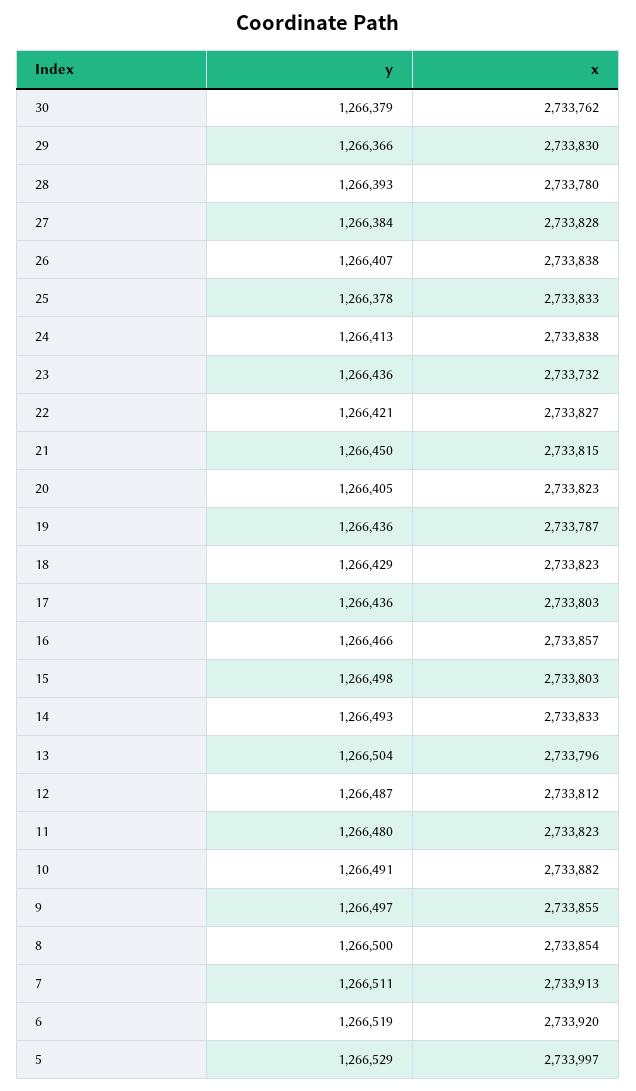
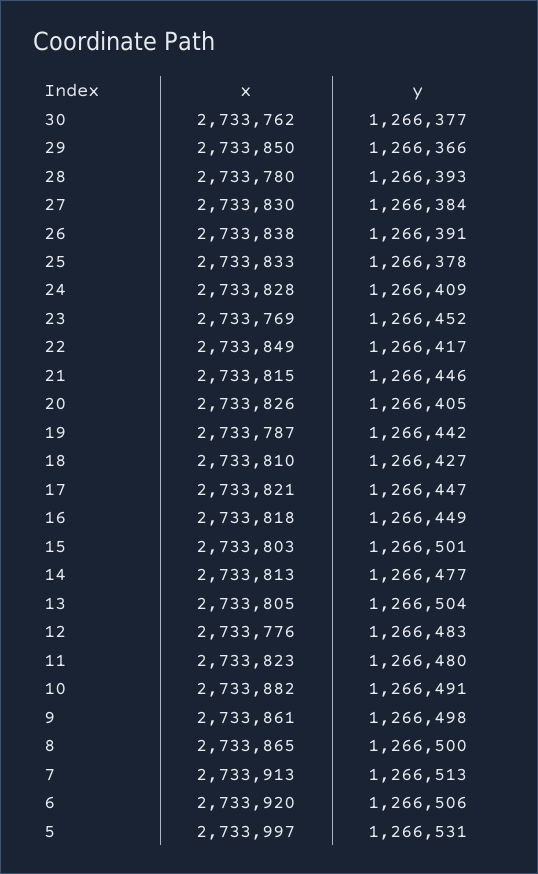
  {
    "y": {
-     "30": 1266379,
+     "30": 1266377,
      "29": 1266366,
      "28": 1266393,
      "27": 1266384,
-     "26": 1266407,
+     "26": 1266391,
      "25": 1266378,
-     "24": 1266413,
+     "24": 1266409,
-     "23": 1266436,
+     "23": 1266452,
-     "22": 1266421,
+     "22": 1266417,
-     "21": 1266450,
+     "21": 1266446,
      "20": 1266405,
-     "19": 1266436,
+     "19": 1266442,
-     "18": 1266429,
+     "18": 1266427,
-     "17": 1266436,
+     "17": 1266447,
-     "16": 1266466,
+     "16": 1266449,
-     "15": 1266498,
+     "15": 1266501,
-     "14": 1266493,
+     "14": 1266477,
      "13": 1266504,
-     "12": 1266487,
+     "12": 1266483,
      "11": 1266480,
      "10": 1266491,
-     "9": 1266497,
+     "9": 1266498,
      "8": 1266500,
-     "7": 1266511,
+     "7": 1266513,
-     "6": 1266519,
+     "6": 1266506,
-     "5": 1266529
+     "5": 1266531
    },
    "x": {
      "30": 2733762,
-     "29": 2733830,
+     "29": 2733850,
      "28": 2733780,
-     "27": 2733828,
+     "27": 2733830,
      "26": 2733838,
      "25": 2733833,
-     "24": 2733838,
+     "24": 2733828,
-     "23": 2733732,
+     "23": 2733769,
-     "22": 2733827,
+     "22": 2733849,
      "21": 2733815,
-     "20": 2733823,
+     "20": 2733826,
      "19": 2733787,
-     "18": 2733823,
+     "18": 2733810,
-     "17": 2733803,
+     "17": 2733821,
-     "16": 2733857,
+     "16": 2733818,
      "15": 2733803,
-     "14": 2733833,
+     "14": 2733813,
-     "13": 2733796,
+     "13": 2733805,
-     "12": 2733812,
+     "12": 2733776,
      "11": 2733823,
      "10": 2733882,
-     "9": 2733855,
+     "9": 2733861,
-     "8": 2733854,
+     "8": 2733865,
      "7": 2733913,
      "6": 2733920,
      "5": 2733997
    }
  }

